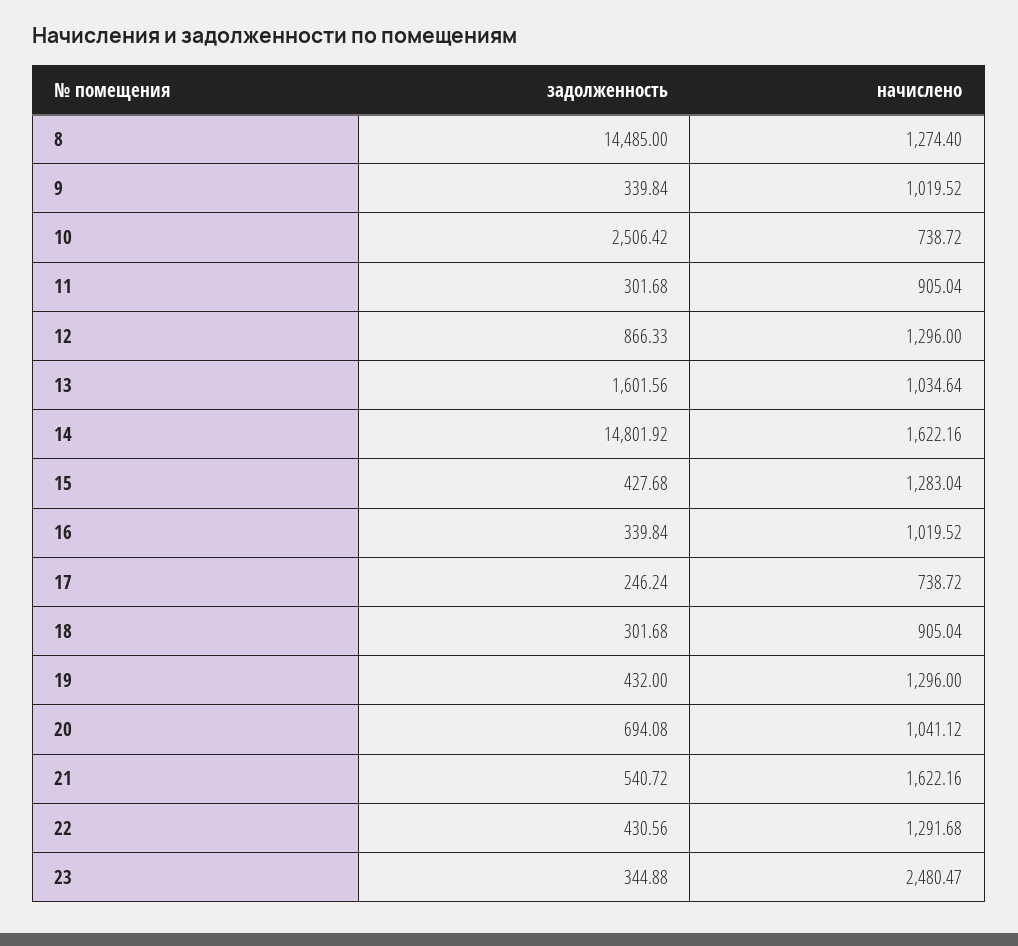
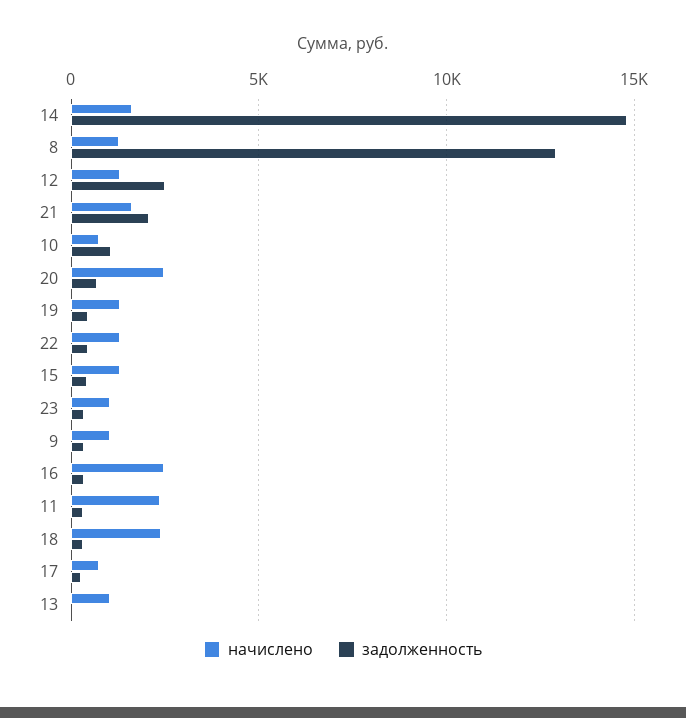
  {
    "задолженность": {
-     "8": 14485,
+     "8": 13000,
      "9": 339.84,
-     "10": 2506.42,
+     "10": 1000,
      "11": 301.68,
-     "12": 866.33,
+     "12": 2500,
-     "13": 1601.56,
+     "13": 0,
      "14": 14801.92,
      "15": 427.68,
      "16": 339.84,
      "17": 246.24,
      "18": 301.68,
      "19": 432,
      "20": 694.08,
-     "21": 540.72,
+     "21": 2000,
      "22": 430.56,
      "23": 344.88
    },
    "начислено": {
      "8": 1274.4,
      "9": 1019.52,
      "10": 738.72,
-     "11": 905.04,
+     "11": 2500,
      "12": 1296,
      "13": 1034.64,
      "14": 1622.16,
      "15": 1283.04,
-     "16": 1019.52,
+     "16": 2500,
      "17": 738.72,
-     "18": 905.04,
+     "18": 2500,
      "19": 1296,
-     "20": 1041.12,
+     "20": 2500,
      "21": 1622.16,
      "22": 1291.68,
-     "23": 2480.47
+     "23": 1000
    }
  }

